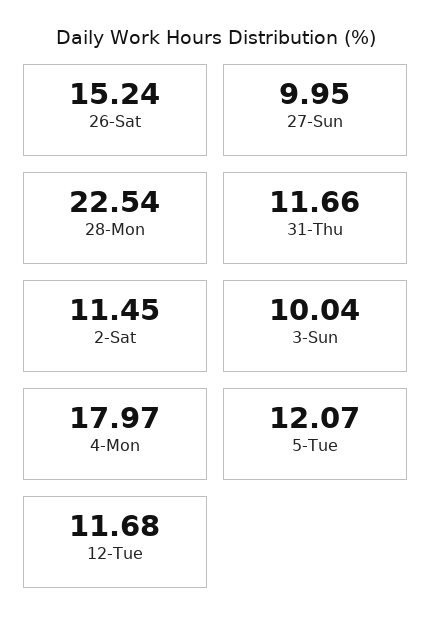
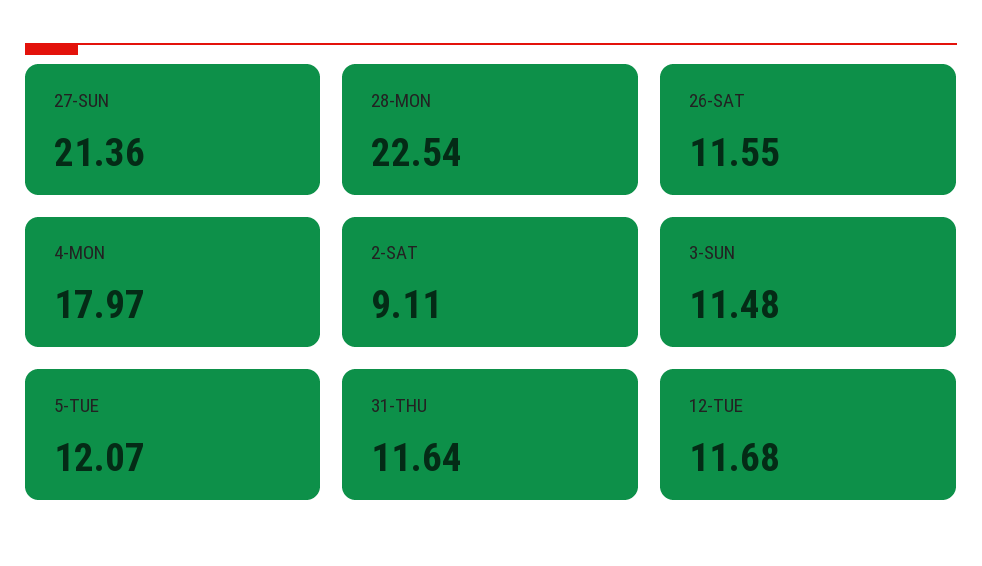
  {
-   "26-Sat": 15.24,
+   "26-Sat": 11.55,
-   "27-Sun": 9.95,
+   "27-Sun": 21.36,
    "28-Mon": 22.54,
-   "31-Thu": 11.66,
+   "31-Thu": 11.64,
-   "2-Sat": 11.45,
+   "2-Sat": 9.11,
-   "3-Sun": 10.04,
+   "3-Sun": 11.48,
    "4-Mon": 17.97,
    "5-Tue": 12.07,
    "12-Tue": 11.68
  }

